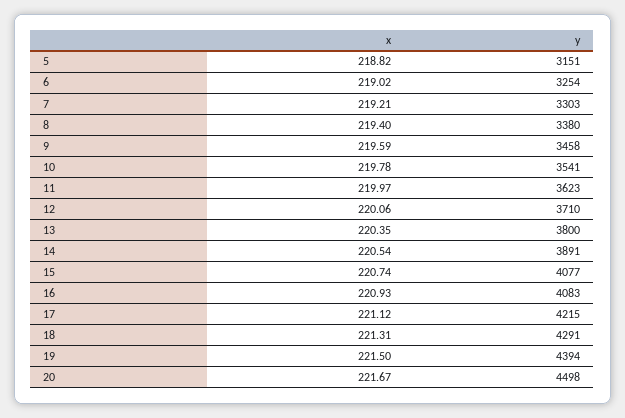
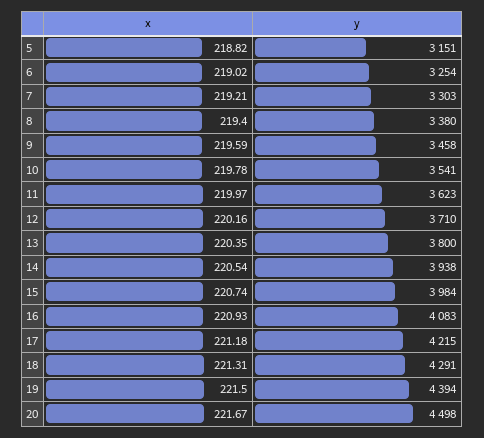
  {
    "x": {
      "5": 218.82,
      "6": 219.02,
      "7": 219.21,
      "8": 219.4,
      "9": 219.59,
      "10": 219.78,
      "11": 219.97,
-     "12": 220.06,
+     "12": 220.16,
      "13": 220.35,
      "14": 220.54,
      "15": 220.74,
      "16": 220.93,
-     "17": 221.12,
+     "17": 221.18,
      "18": 221.31,
      "19": 221.5,
      "20": 221.67
    },
    "y": {
      "5": 3151,
      "6": 3254,
      "7": 3303,
      "8": 3380,
      "9": 3458,
      "10": 3541,
      "11": 3623,
      "12": 3710,
      "13": 3800,
-     "14": 3891,
+     "14": 3938,
-     "15": 4077,
+     "15": 3984,
      "16": 4083,
      "17": 4215,
      "18": 4291,
      "19": 4394,
      "20": 4498
    }
  }

